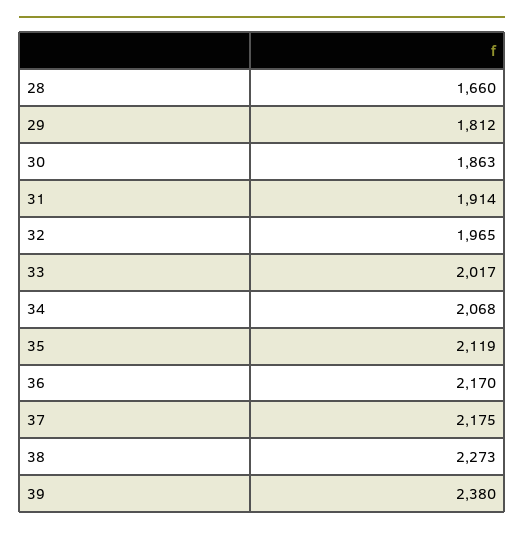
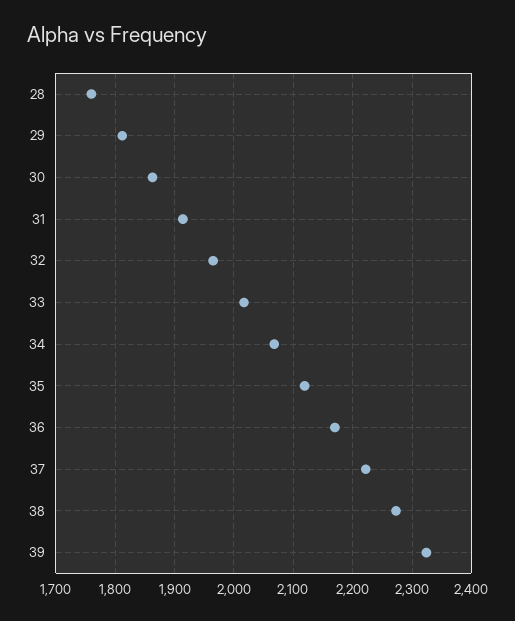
  {
-   "28": 1660,
+   "28": 1760,
    "29": 1812,
    "30": 1863,
    "31": 1914,
    "32": 1965,
    "33": 2017,
    "34": 2068,
    "35": 2119,
    "36": 2170,
-   "37": 2175,
+   "37": 2220,
    "38": 2273,
-   "39": 2380
+   "39": 2320
  }

